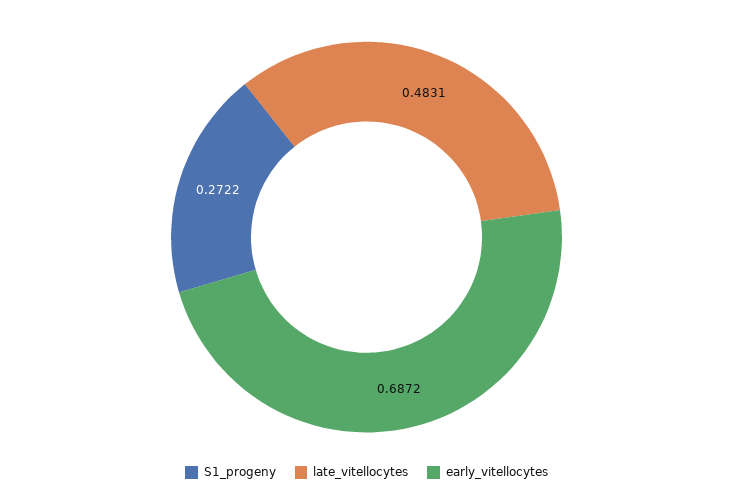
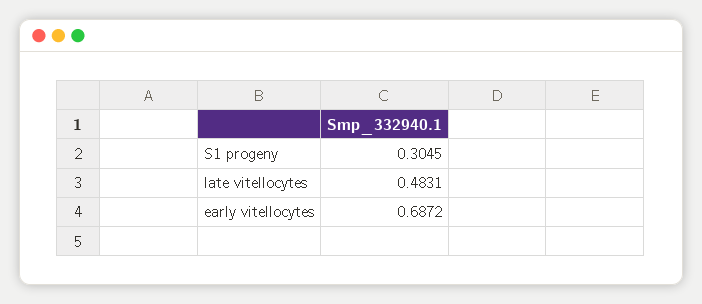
  {
-   "S1_progeny": 0.2722,
+   "S1_progeny": 0.3045,
    "late_vitellocytes": 0.4831,
    "early_vitellocytes": 0.6872
  }

